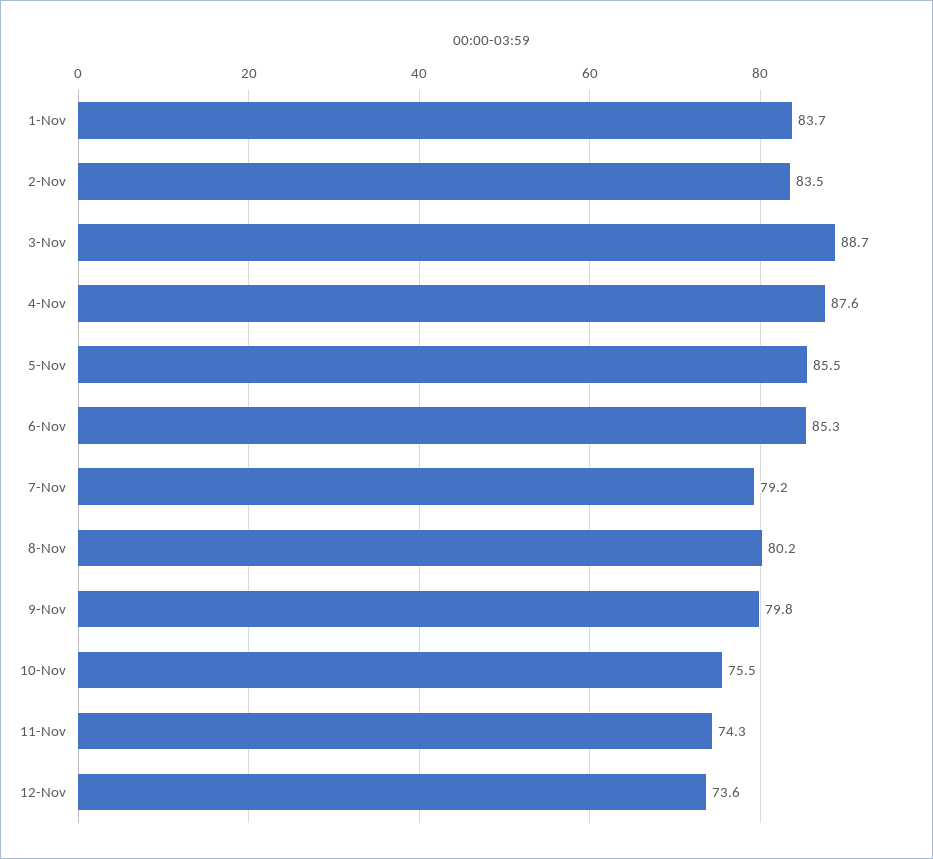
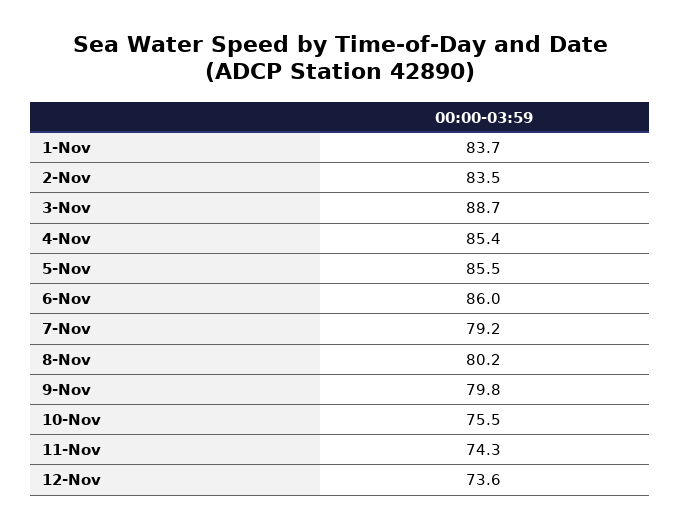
  {
    "1-Nov": 83.7,
    "2-Nov": 83.5,
    "3-Nov": 88.7,
-   "4-Nov": 87.6,
+   "4-Nov": 85.4,
    "5-Nov": 85.5,
-   "6-Nov": 85.3,
+   "6-Nov": 86,
    "7-Nov": 79.2,
    "8-Nov": 80.2,
    "9-Nov": 79.8,
    "10-Nov": 75.5,
    "11-Nov": 74.3,
    "12-Nov": 73.6
  }

